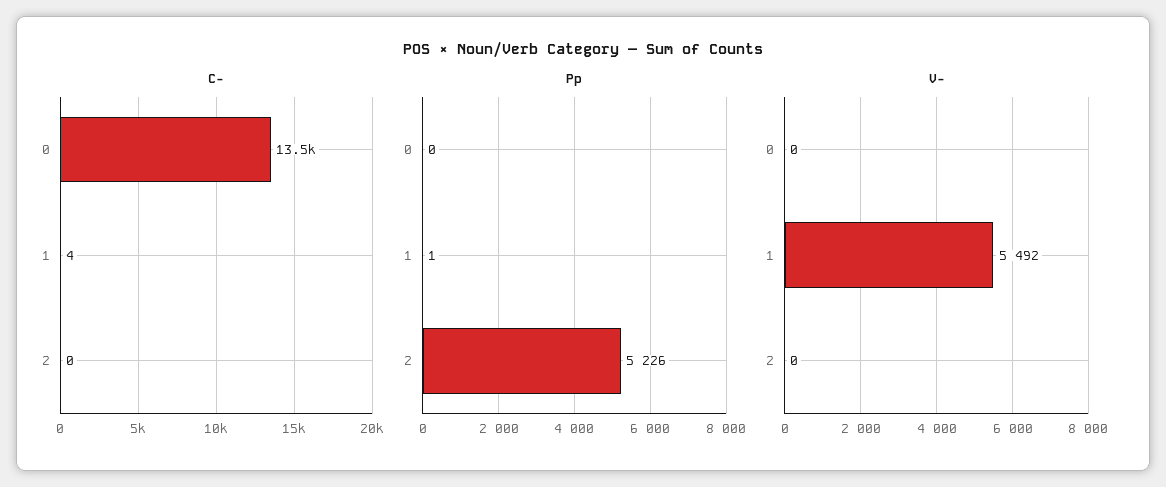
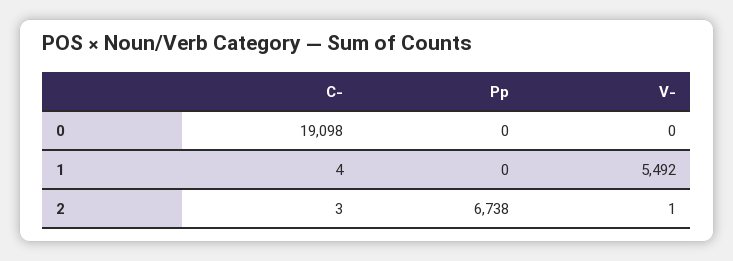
  {
    "C-": {
-     "0": 13500,
+     "0": 19098,
      "1": 4,
-     "2": 0
+     "2": 3
    },
    "Pp": {
      "0": 0,
-     "1": 1,
+     "1": 0,
-     "2": 5226
+     "2": 6738
    },
    "V-": {
      "0": 0,
      "1": 5492,
-     "2": 0
+     "2": 1
    }
  }

